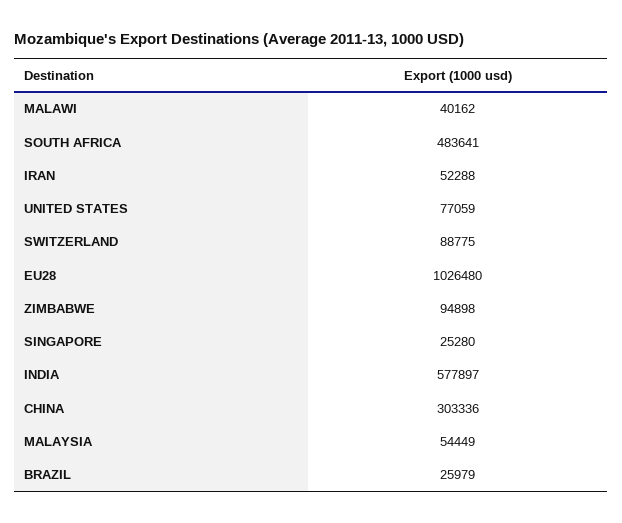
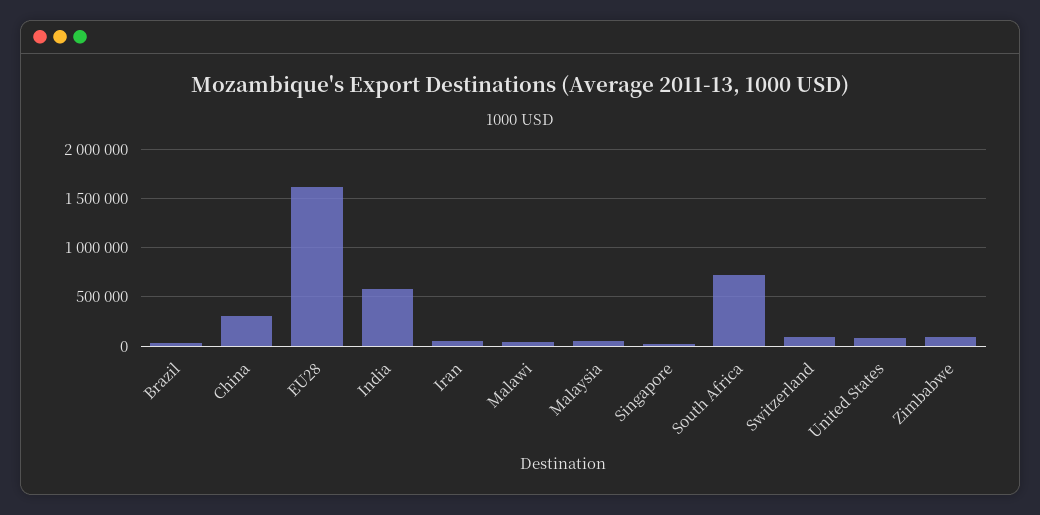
  {
    "MALAWI": 40162,
-   "SOUTH AFRICA": 483641,
+   "SOUTH AFRICA": 700000,
    "IRAN": 52288,
    "UNITED STATES": 77059,
    "SWITZERLAND": 88775,
-   "EU28": 1026480,
+   "EU28": 1600000,
    "ZIMBABWE": 94898,
    "SINGAPORE": 25280,
    "INDIA": 577897,
    "CHINA": 303336,
    "MALAYSIA": 54449,
    "BRAZIL": 25979
  }

